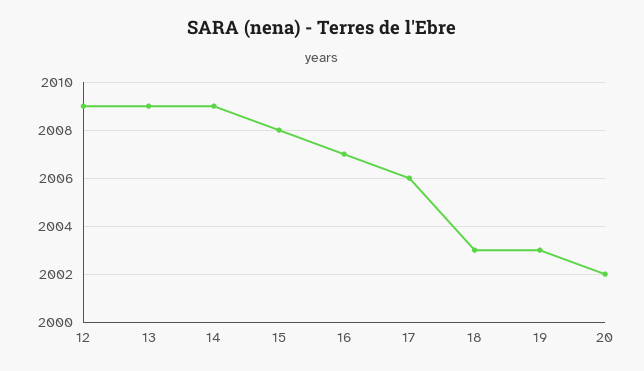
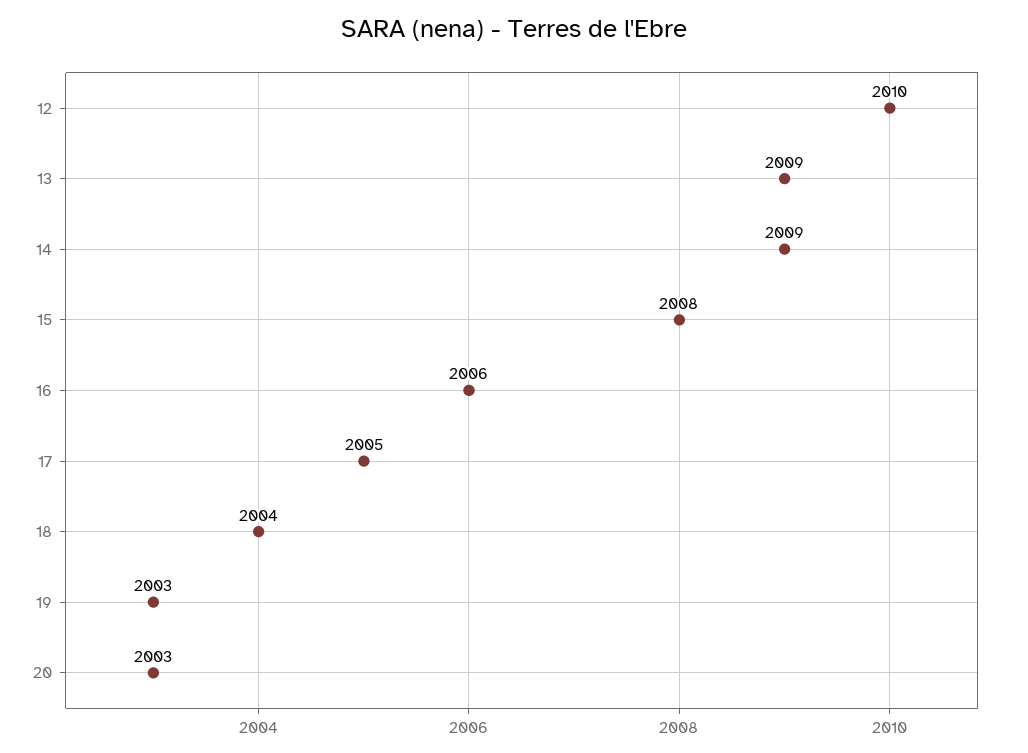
  {
-   "12": 2009,
+   "12": 2010,
    "13": 2009,
    "14": 2009,
    "15": 2008,
-   "16": 2007,
+   "16": 2006,
-   "17": 2006,
+   "17": 2005,
-   "18": 2003,
+   "18": 2004,
    "19": 2003,
-   "20": 2002
+   "20": 2003
  }

